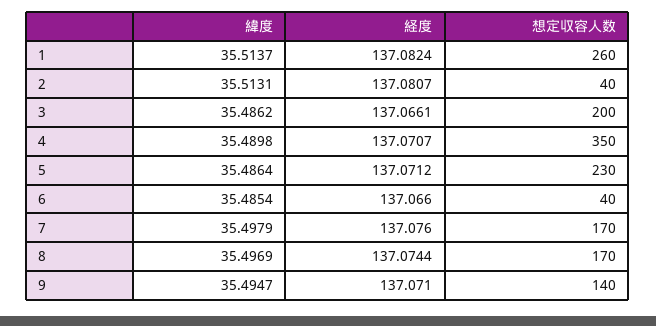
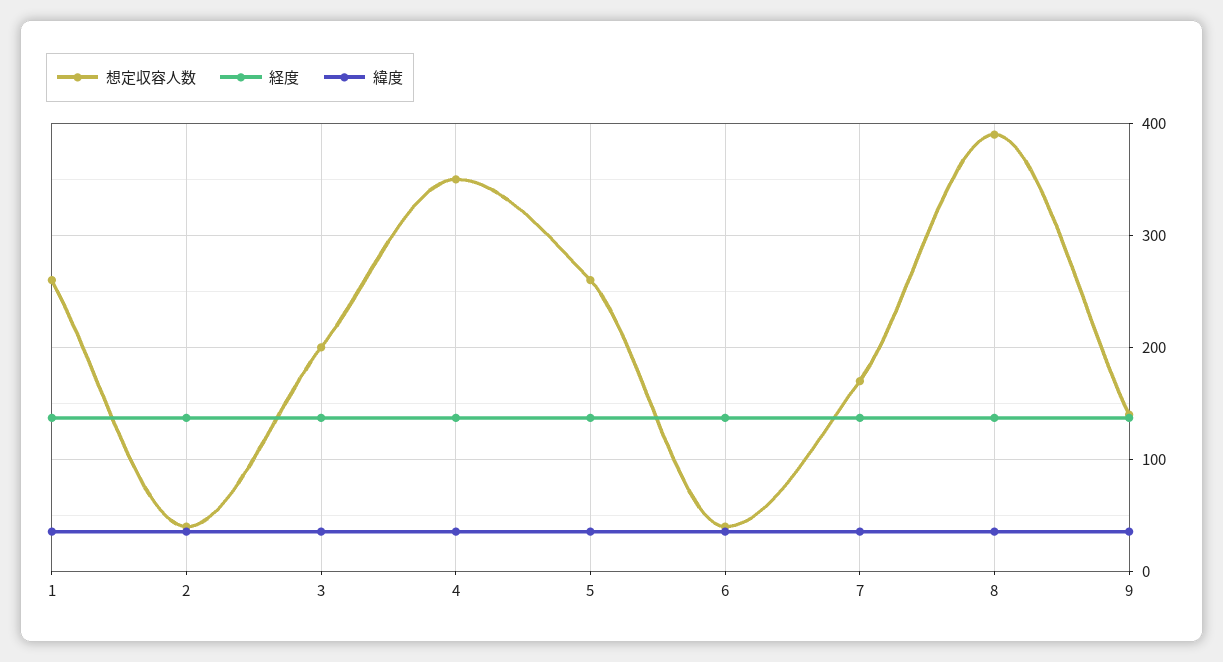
  {
    "緯度": {
      "1": 35.5137,
      "2": 35.5131,
      "3": 35.4862,
      "4": 35.4898,
      "5": 35.4864,
      "6": 35.4854,
      "7": 35.4979,
      "8": 35.4969,
      "9": 35.4947
    },
    "経度": {
      "1": 137.0824,
      "2": 137.0807,
      "3": 137.0661,
      "4": 137.0707,
      "5": 137.0712,
      "6": 137.066,
      "7": 137.076,
      "8": 137.0744,
      "9": 137.071
    },
    "想定収容人数": {
      "1": 260,
      "2": 40,
      "3": 200,
      "4": 350,
-     "5": 230,
+     "5": 260,
      "6": 40,
      "7": 170,
-     "8": 170,
+     "8": 390,
      "9": 140
    }
  }

